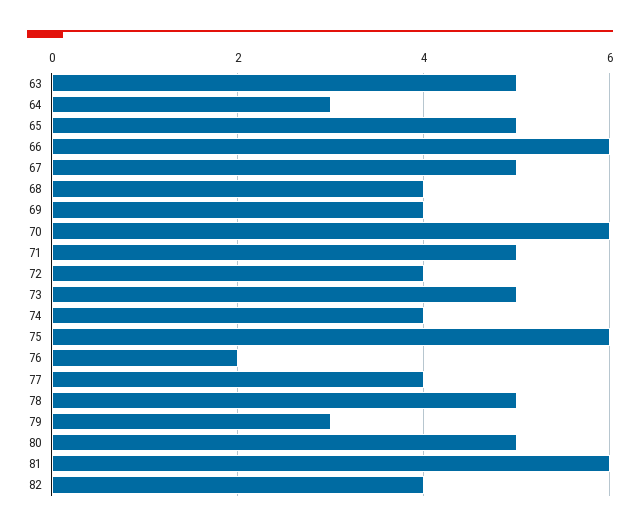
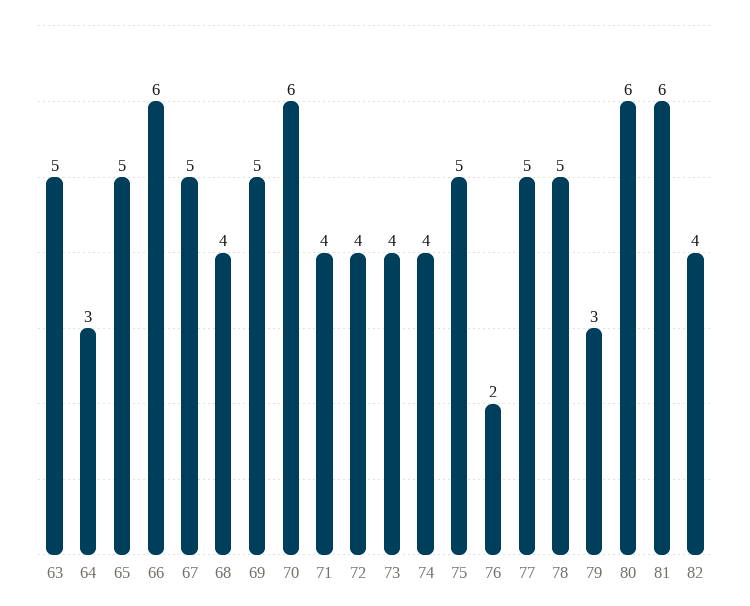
  {
    "63": 5,
    "64": 3,
    "65": 5,
    "66": 6,
    "67": 5,
    "68": 4,
-   "69": 4,
+   "69": 5,
    "70": 6,
-   "71": 5,
+   "71": 4,
    "72": 4,
-   "73": 5,
+   "73": 4,
    "74": 4,
-   "75": 6,
+   "75": 5,
    "76": 2,
-   "77": 4,
+   "77": 5,
    "78": 5,
    "79": 3,
-   "80": 5,
+   "80": 6,
    "81": 6,
    "82": 4
  }

